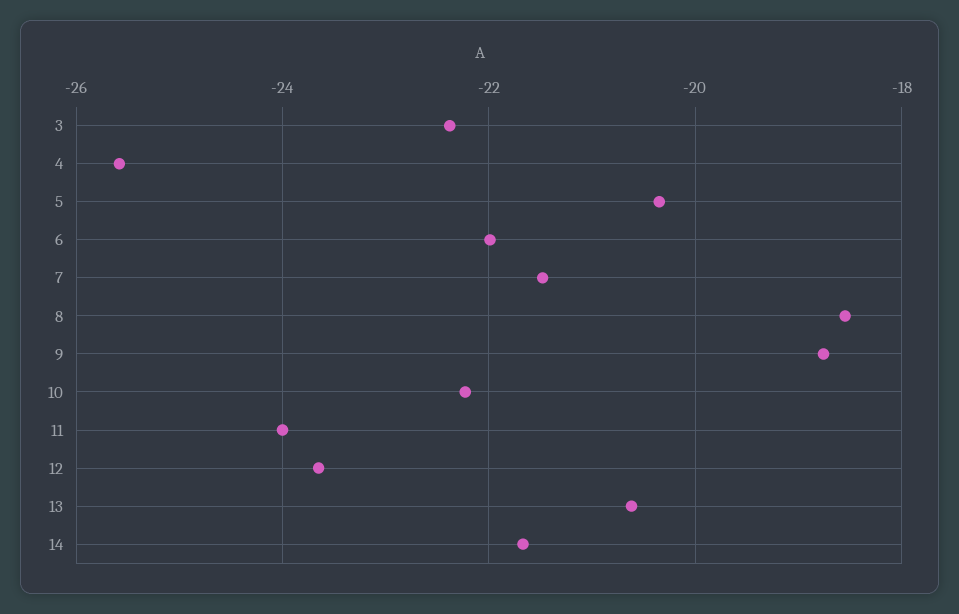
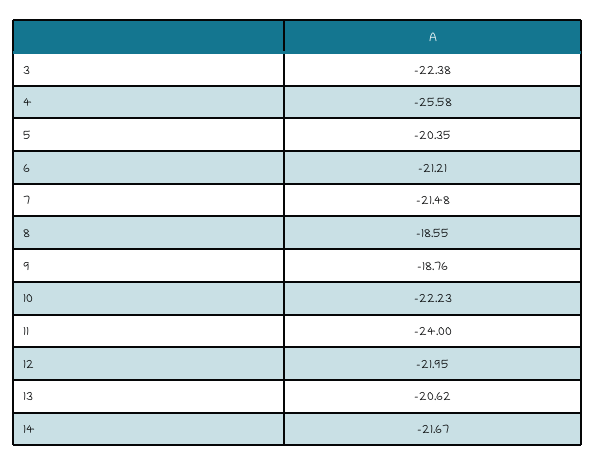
  {
    "3": -22.38,
    "4": -25.58,
    "5": -20.35,
-   "6": -22,
+   "6": -21.21,
    "7": -21.48,
    "8": -18.55,
    "9": -18.76,
    "10": -22.23,
    "11": -24,
-   "12": -23.6,
+   "12": -21.95,
    "13": -20.62,
    "14": -21.67
  }

